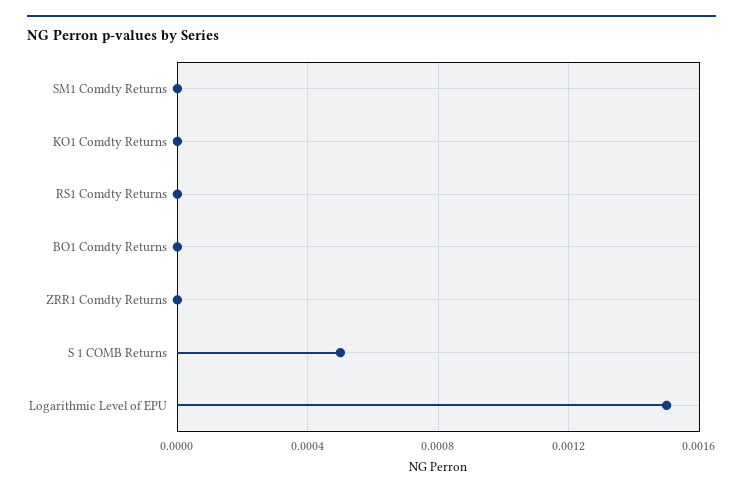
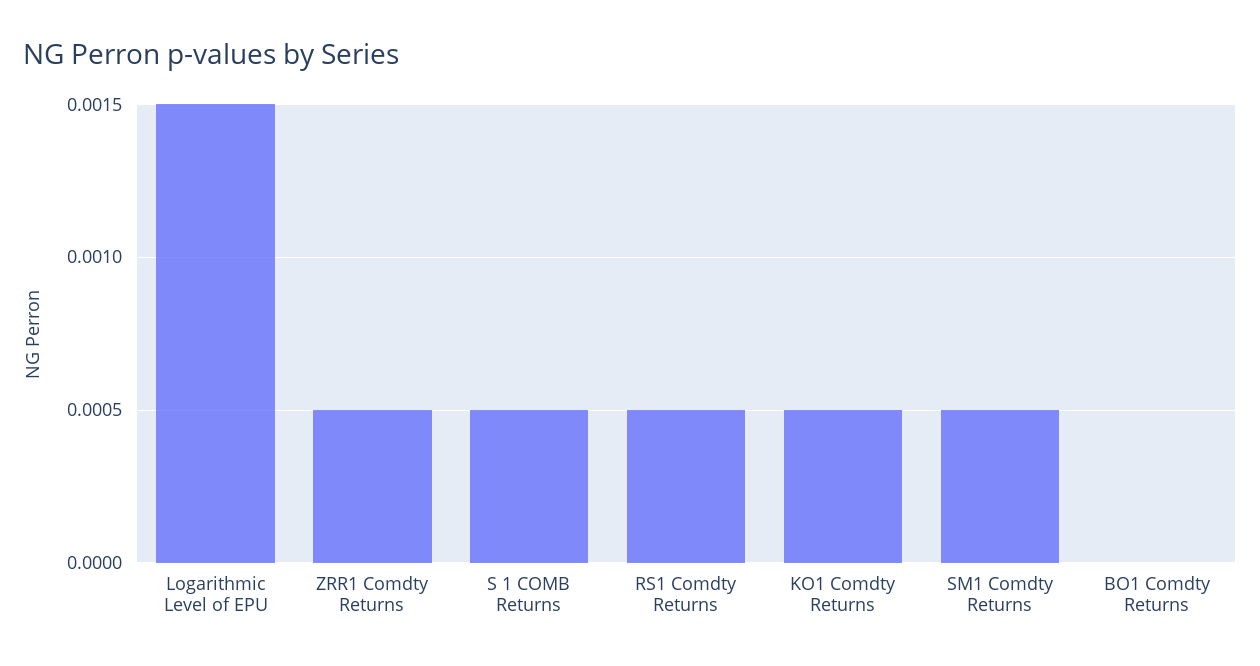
  {
-   "SM1 Comdty Returns": 0,
+   "SM1 Comdty Returns": 0.0005,
-   "KO1 Comdty Returns": 0,
+   "KO1 Comdty Returns": 0.0005,
-   "RS1 Comdty Returns": 0,
+   "RS1 Comdty Returns": 0.0005,
    "BO1 Comdty Returns": 0,
-   "ZRR1 Comdty Returns": 0,
+   "ZRR1 Comdty Returns": 0.0005,
    "S 1 COMB Returns": 0.0005,
    "Logarithmic Level of EPU": 0.0015
  }

